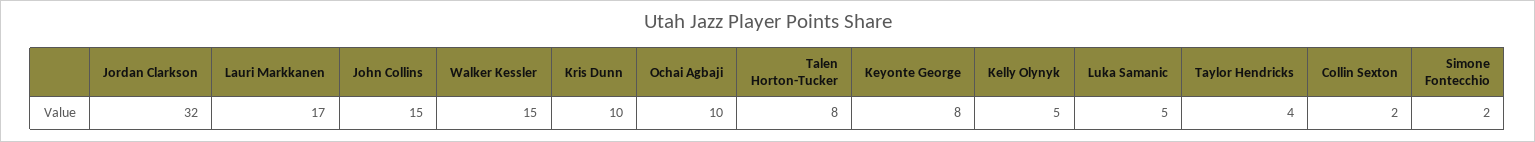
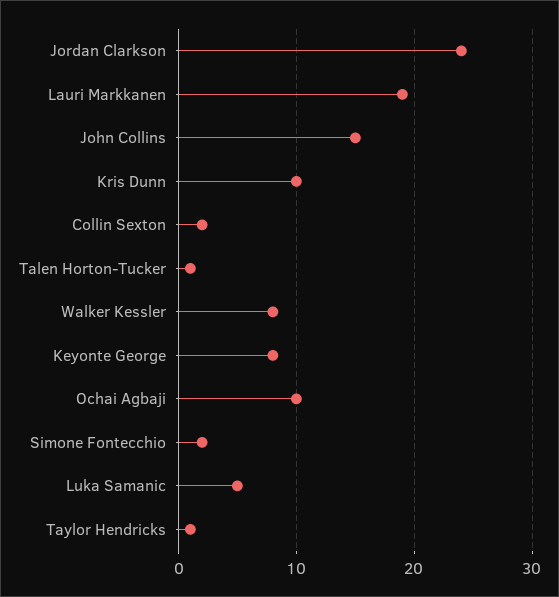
  {
-   "Jordan Clarkson": 32,
+   "Jordan Clarkson": 24,
-   "Lauri Markkanen": 17,
+   "Lauri Markkanen": 19,
    "John Collins": 15,
-   "Walker Kessler": 15,
+   "Walker Kessler": 8,
    "Kris Dunn": 10,
    "Ochai Agbaji": 10,
-   "Talen Horton-Tucker": 8,
+   "Talen Horton-Tucker": 1,
    "Keyonte George": 8,
-   "Kelly Olynyk": 5,
    "Luka Samanic": 5,
-   "Taylor Hendricks": 4,
+   "Taylor Hendricks": 1,
    "Collin Sexton": 2,
    "Simone Fontecchio": 2
  }

